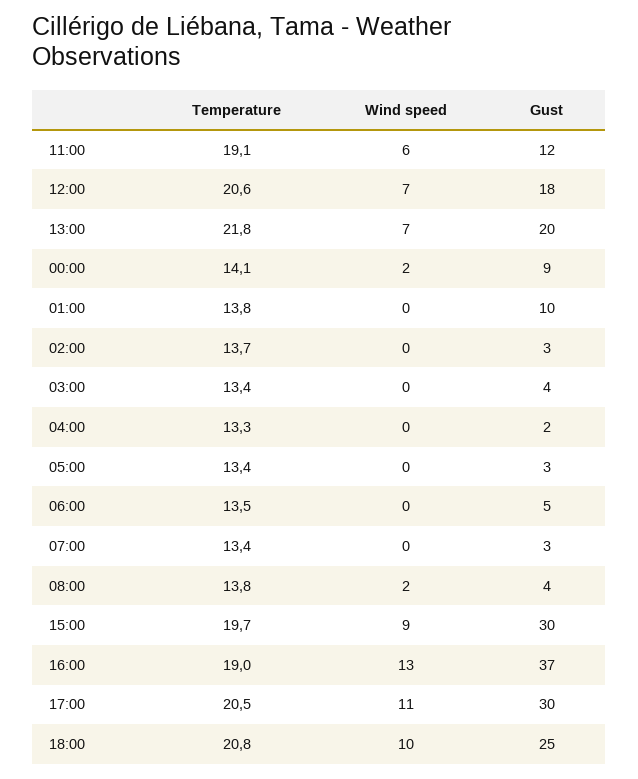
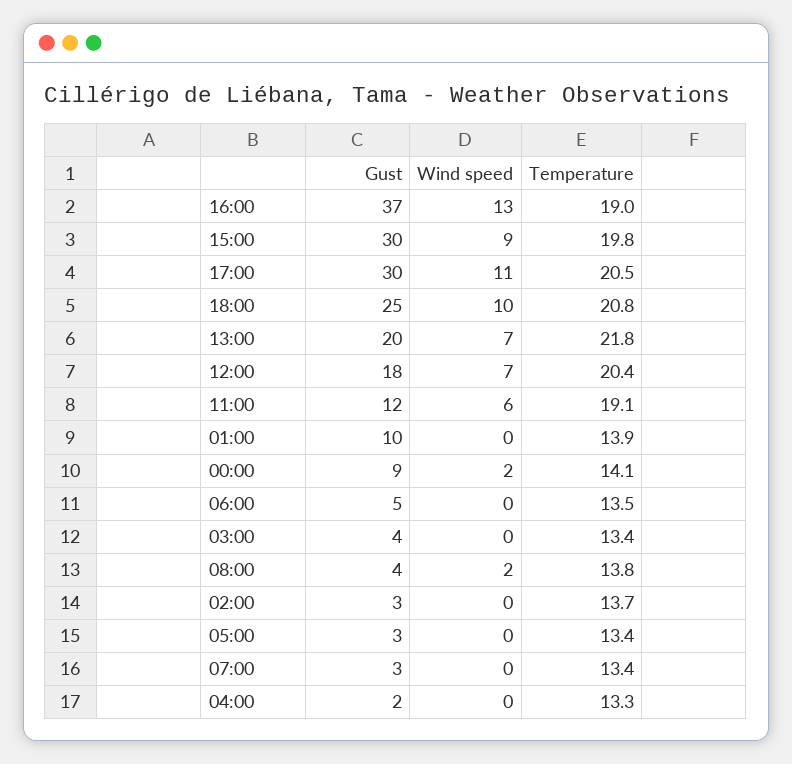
  {
    "Temperature": {
      "11:00": 19.1,
-     "12:00": 20.6,
+     "12:00": 20.4,
      "13:00": 21.8,
      "00:00": 14.1,
-     "01:00": 13.8,
+     "01:00": 13.9,
      "02:00": 13.7,
      "03:00": 13.4,
      "04:00": 13.3,
      "05:00": 13.4,
      "06:00": 13.5,
      "07:00": 13.4,
      "08:00": 13.8,
-     "15:00": 19.7,
+     "15:00": 19.8,
      "16:00": 19,
      "17:00": 20.5,
      "18:00": 20.8
    },
    "Wind speed": {
      "11:00": 6,
      "12:00": 7,
      "13:00": 7,
      "00:00": 2,
      "01:00": 0,
      "02:00": 0,
      "03:00": 0,
      "04:00": 0,
      "05:00": 0,
      "06:00": 0,
      "07:00": 0,
      "08:00": 2,
      "15:00": 9,
      "16:00": 13,
      "17:00": 11,
      "18:00": 10
    },
    "Gust": {
      "11:00": 12,
      "12:00": 18,
      "13:00": 20,
      "00:00": 9,
      "01:00": 10,
      "02:00": 3,
      "03:00": 4,
      "04:00": 2,
      "05:00": 3,
      "06:00": 5,
      "07:00": 3,
      "08:00": 4,
      "15:00": 30,
      "16:00": 37,
      "17:00": 30,
      "18:00": 25
    }
  }

